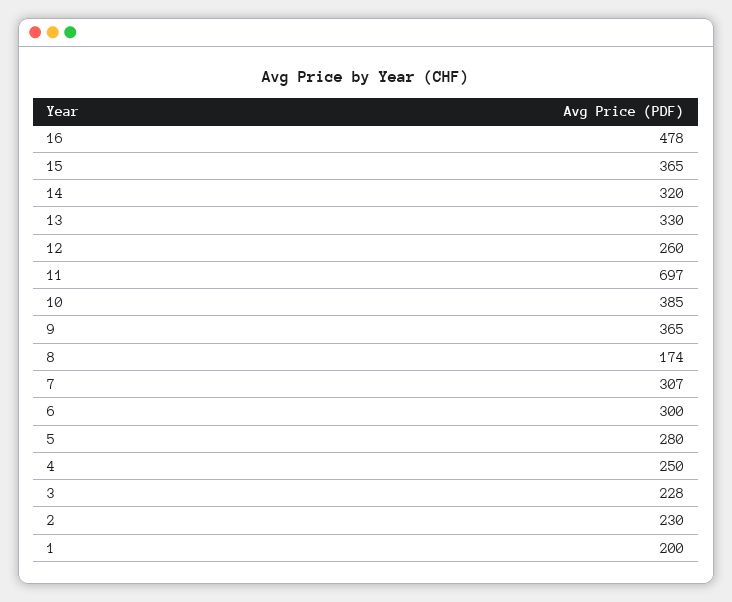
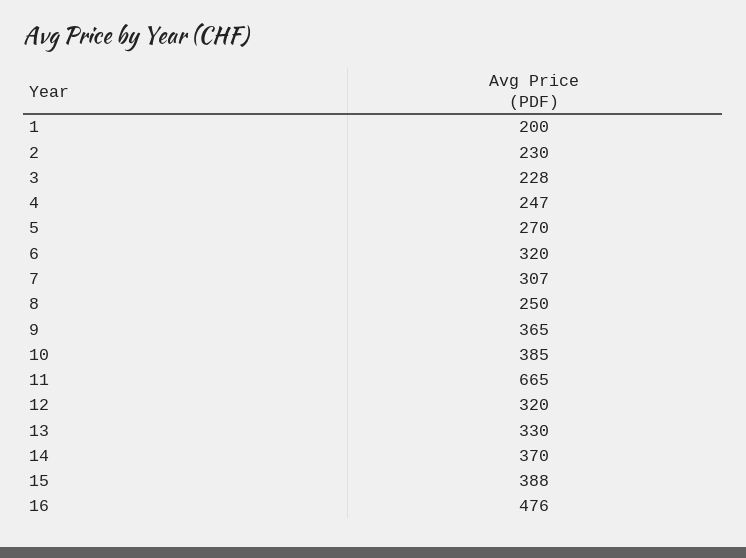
  {
-   "16": 478,
+   "16": 476,
-   "15": 365,
+   "15": 388,
-   "14": 320,
+   "14": 370,
    "13": 330,
-   "12": 260,
+   "12": 320,
-   "11": 697,
+   "11": 665,
    "10": 385,
    "9": 365,
-   "8": 174,
+   "8": 250,
    "7": 307,
-   "6": 300,
+   "6": 320,
-   "5": 280,
+   "5": 270,
-   "4": 250,
+   "4": 247,
    "3": 228,
    "2": 230,
    "1": 200
  }

